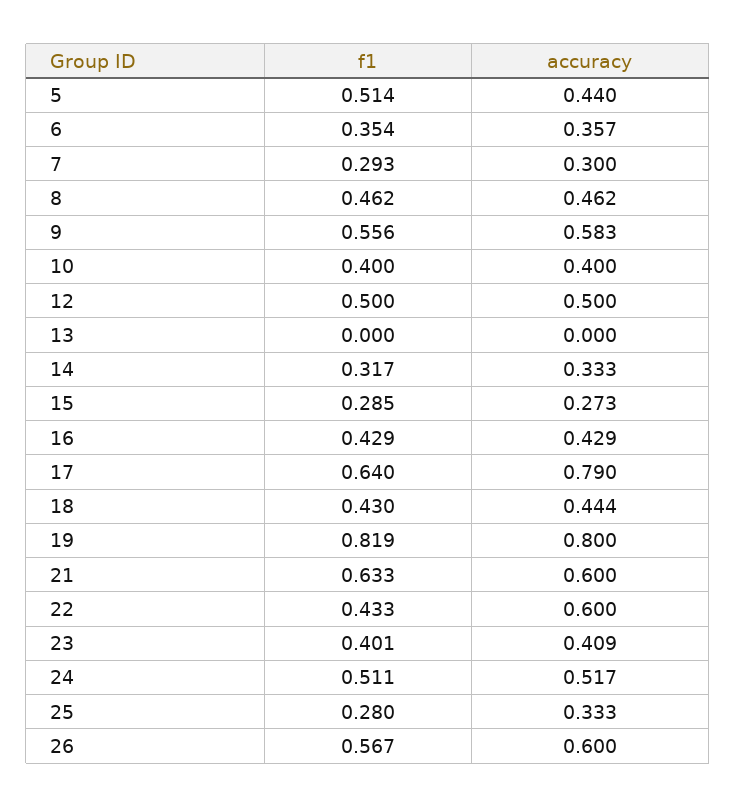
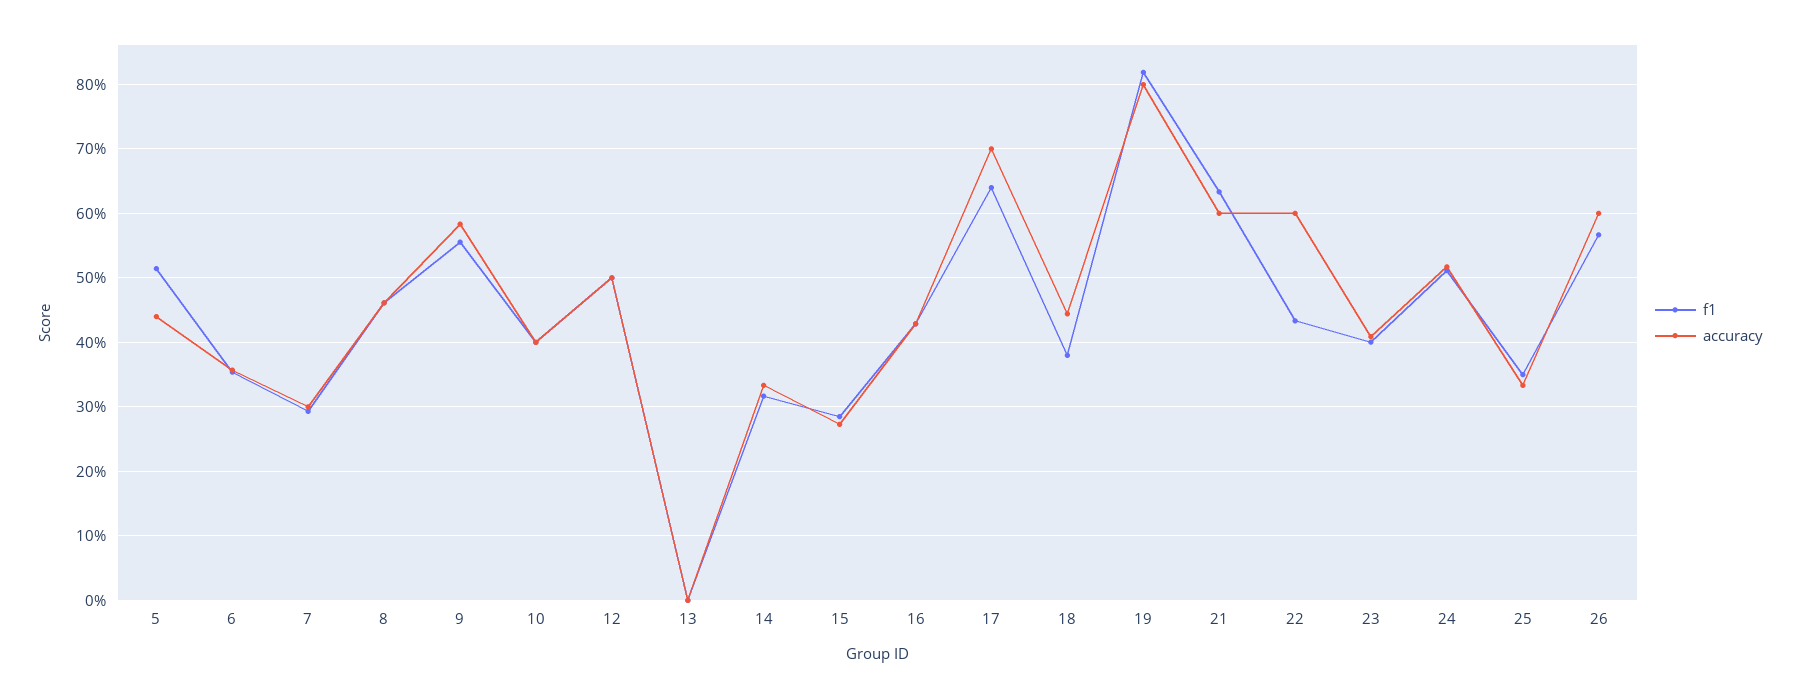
  {
    "f1": {
      "5": 0.514,
      "6": 0.354,
      "7": 0.293,
      "8": 0.462,
      "9": 0.556,
      "10": 0.4,
      "12": 0.5,
      "13": 0,
      "14": 0.317,
      "15": 0.285,
      "16": 0.429,
      "17": 0.64,
-     "18": 0.43,
+     "18": 0.38,
      "19": 0.819,
      "21": 0.633,
      "22": 0.433,
      "23": 0.401,
      "24": 0.511,
-     "25": 0.28,
+     "25": 0.35,
      "26": 0.567
    },
    "accuracy": {
      "5": 0.44,
      "6": 0.357,
      "7": 0.3,
      "8": 0.462,
      "9": 0.583,
      "10": 0.4,
      "12": 0.5,
      "13": 0,
      "14": 0.333,
      "15": 0.273,
      "16": 0.429,
-     "17": 0.79,
+     "17": 0.7,
      "18": 0.444,
      "19": 0.8,
      "21": 0.6,
      "22": 0.6,
      "23": 0.409,
      "24": 0.517,
      "25": 0.333,
      "26": 0.6
    }
  }

